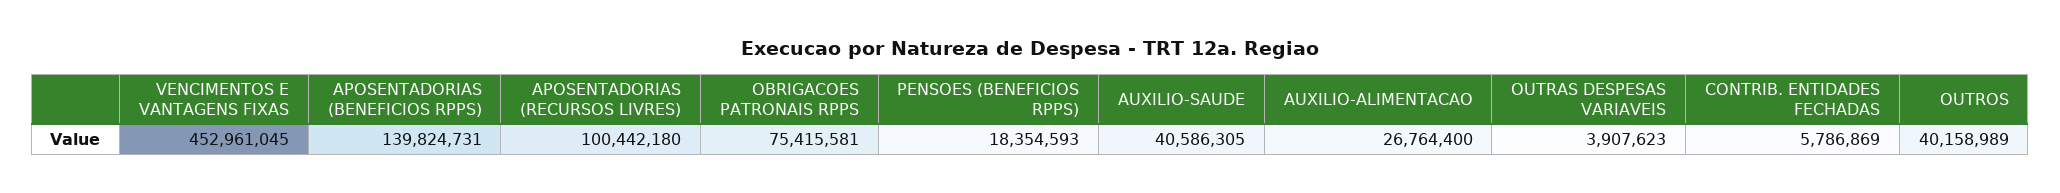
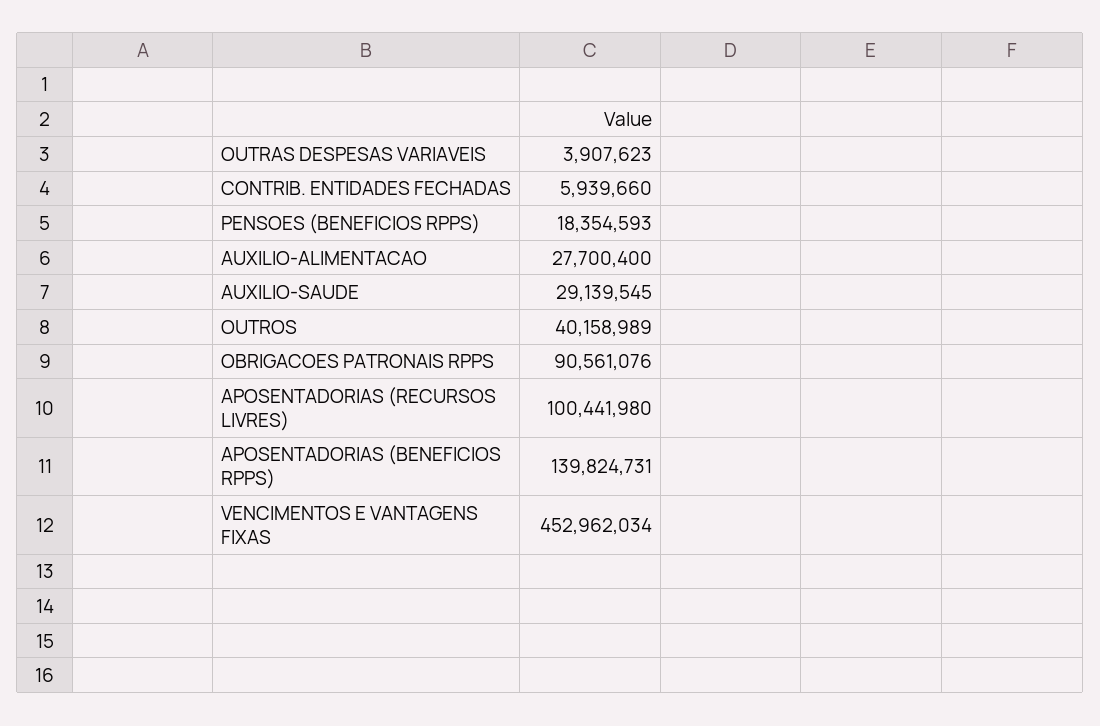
  {
-   "VENCIMENTOS E VANTAGENS FIXAS": 452961045,
+   "VENCIMENTOS E VANTAGENS FIXAS": 452962034,
    "APOSENTADORIAS (BENEFICIOS RPPS)": 139824731,
-   "APOSENTADORIAS (RECURSOS LIVRES)": 100442180,
+   "APOSENTADORIAS (RECURSOS LIVRES)": 100441980,
-   "OBRIGACOES PATRONAIS RPPS": 75415581,
+   "OBRIGACOES PATRONAIS RPPS": 90561076,
    "PENSOES (BENEFICIOS RPPS)": 18354593,
-   "AUXILIO-SAUDE": 40586305,
+   "AUXILIO-SAUDE": 29139545,
-   "AUXILIO-ALIMENTACAO": 26764400,
+   "AUXILIO-ALIMENTACAO": 27700400,
    "OUTRAS DESPESAS VARIAVEIS": 3907623,
-   "CONTRIB. ENTIDADES FECHADAS": 5786869,
+   "CONTRIB. ENTIDADES FECHADAS": 5939660,
    "OUTROS": 40158989
  }

